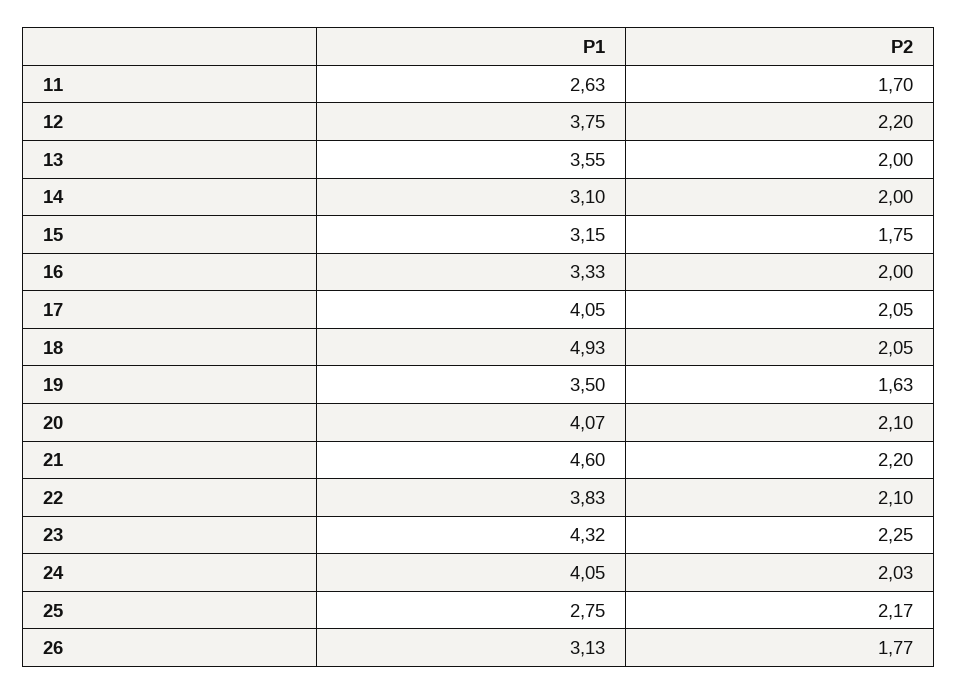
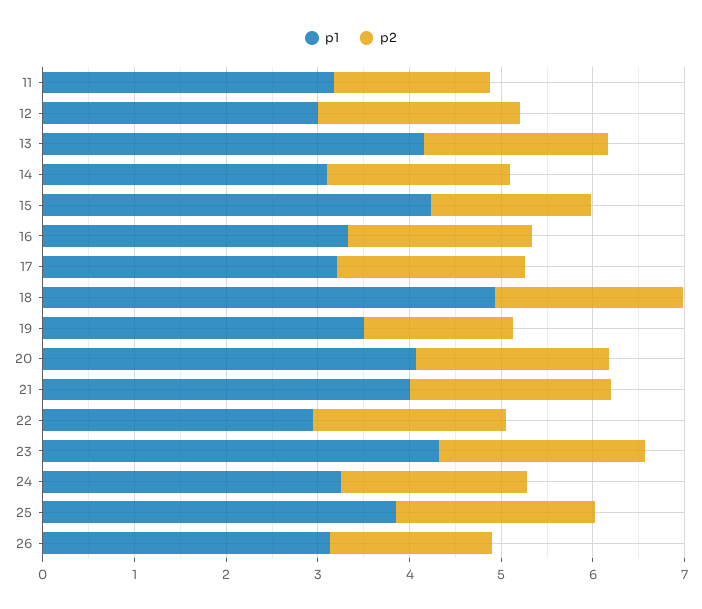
  {
    "P1": {
-     "11": 2.63,
+     "11": 3.2,
-     "12": 3.75,
+     "12": 3,
-     "13": 3.55,
+     "13": 4.2,
      "14": 3.1,
-     "15": 3.15,
+     "15": 4.2,
      "16": 3.33,
-     "17": 4.05,
+     "17": 3.2,
      "18": 4.93,
      "19": 3.5,
      "20": 4.07,
-     "21": 4.6,
+     "21": 4,
-     "22": 3.83,
+     "22": 3,
      "23": 4.32,
-     "24": 4.05,
+     "24": 3.2,
-     "25": 2.75,
+     "25": 3.8,
      "26": 3.13
    },
    "P2": {
      "11": 1.7,
      "12": 2.2,
      "13": 2,
      "14": 2,
      "15": 1.75,
      "16": 2,
      "17": 2.05,
      "18": 2.05,
      "19": 1.63,
      "20": 2.1,
      "21": 2.2,
      "22": 2.1,
      "23": 2.25,
      "24": 2.03,
      "25": 2.17,
      "26": 1.77
    }
  }

